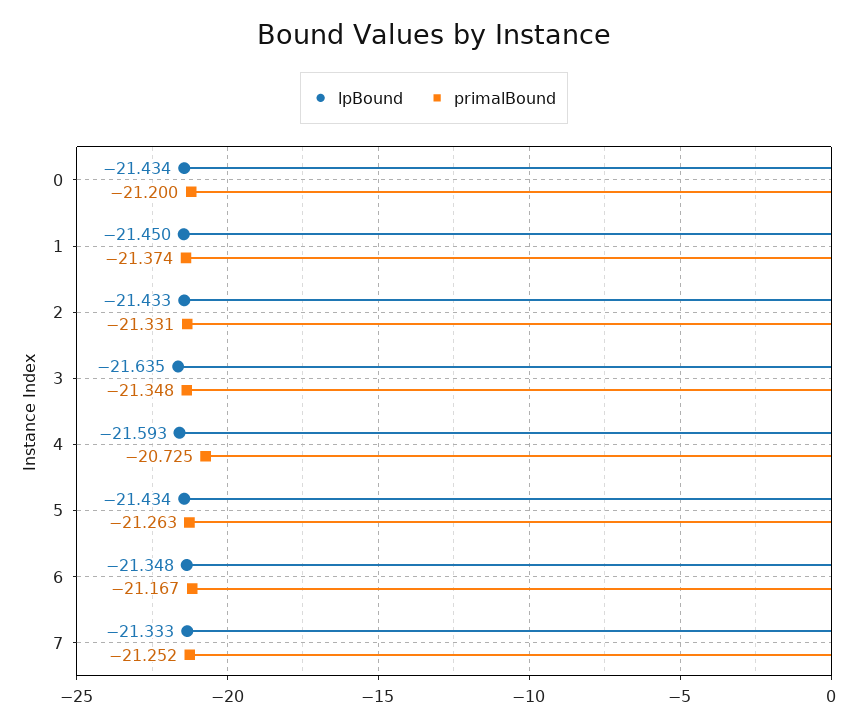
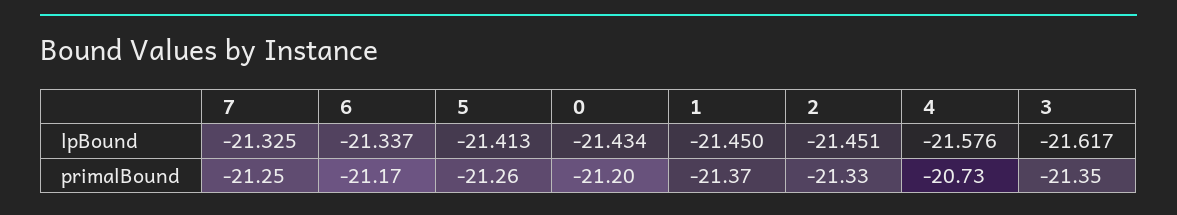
  {
    "lpBound": {
      "0": -21.434,
      "1": -21.45,
-     "2": -21.433,
+     "2": -21.451,
-     "3": -21.635,
+     "3": -21.617,
-     "4": -21.593,
+     "4": -21.576,
-     "5": -21.434,
+     "5": -21.413,
-     "6": -21.348,
+     "6": -21.337,
-     "7": -21.333
+     "7": -21.325
    },
    "primalBound": {
      "0": -21.2,
      "1": -21.374,
      "2": -21.331,
      "3": -21.348,
      "4": -20.725,
      "5": -21.263,
      "6": -21.167,
      "7": -21.252
    }
  }

